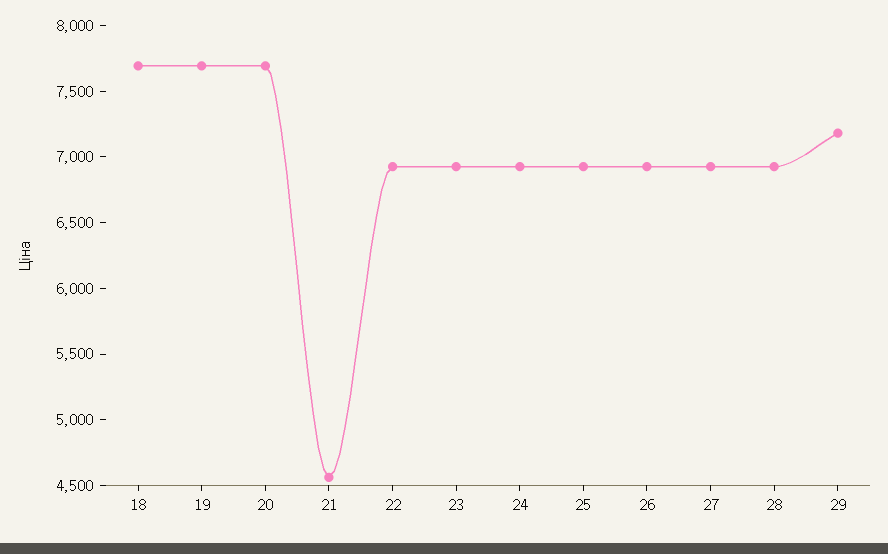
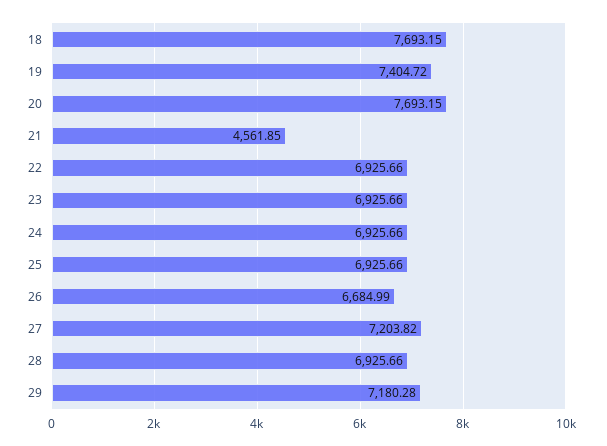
  {
    "18": 7693.15,
-   "19": 7700,
+   "19": 7404.72,
    "20": 7693.15,
    "21": 4561.85,
    "22": 6925.66,
    "23": 6925.66,
    "24": 6925.66,
    "25": 6925.66,
-   "26": 6900,
+   "26": 6684.99,
-   "27": 6900,
+   "27": 7203.82,
    "28": 6925.66,
    "29": 7180.28
  }

